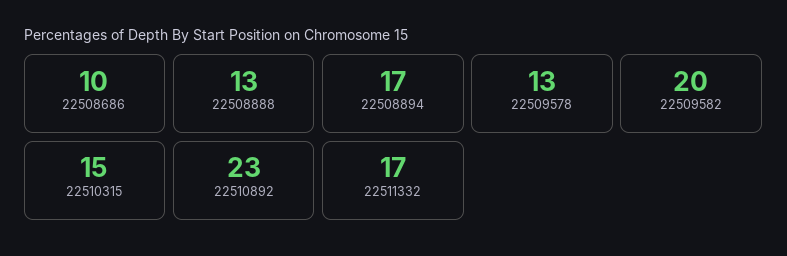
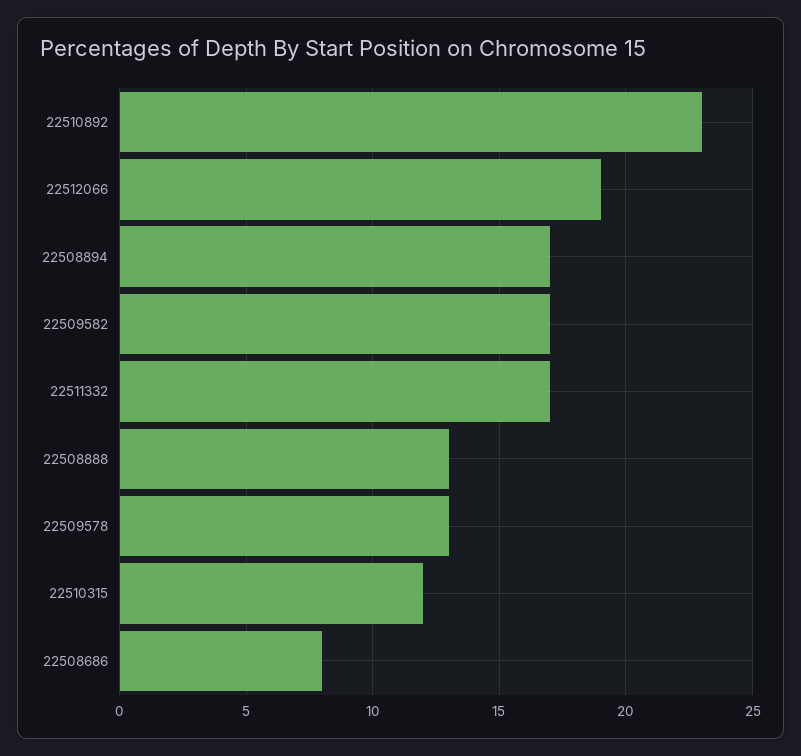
  {
-   "22508686": 10,
+   "22508686": 8,
    "22508888": 13,
    "22508894": 17,
    "22509578": 13,
-   "22509582": 20,
+   "22509582": 17,
-   "22510315": 15,
+   "22510315": 12,
    "22510892": 23,
-   "22511332": 17
+   "22511332": 17,
+   "22512066": 19
  }

